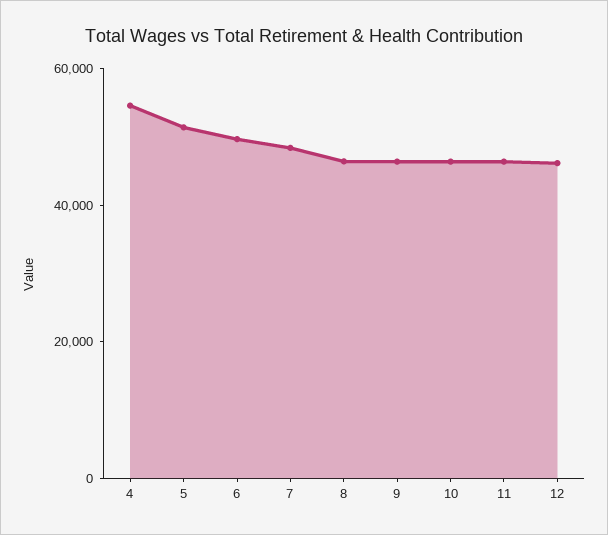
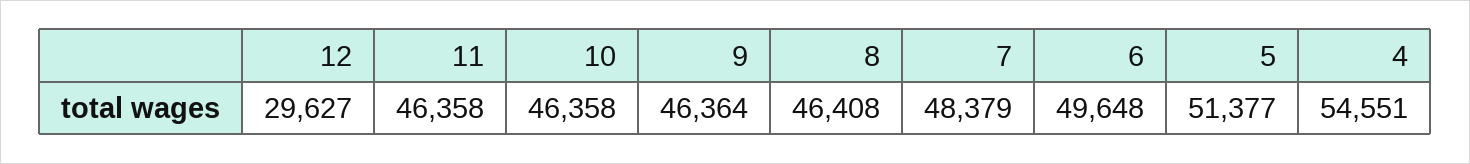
  {
    "4": 54551,
    "5": 51377,
    "6": 49648,
    "7": 48379,
    "8": 46408,
    "9": 46364,
    "10": 46358,
    "11": 46358,
-   "12": 45000
+   "12": 29627
  }

